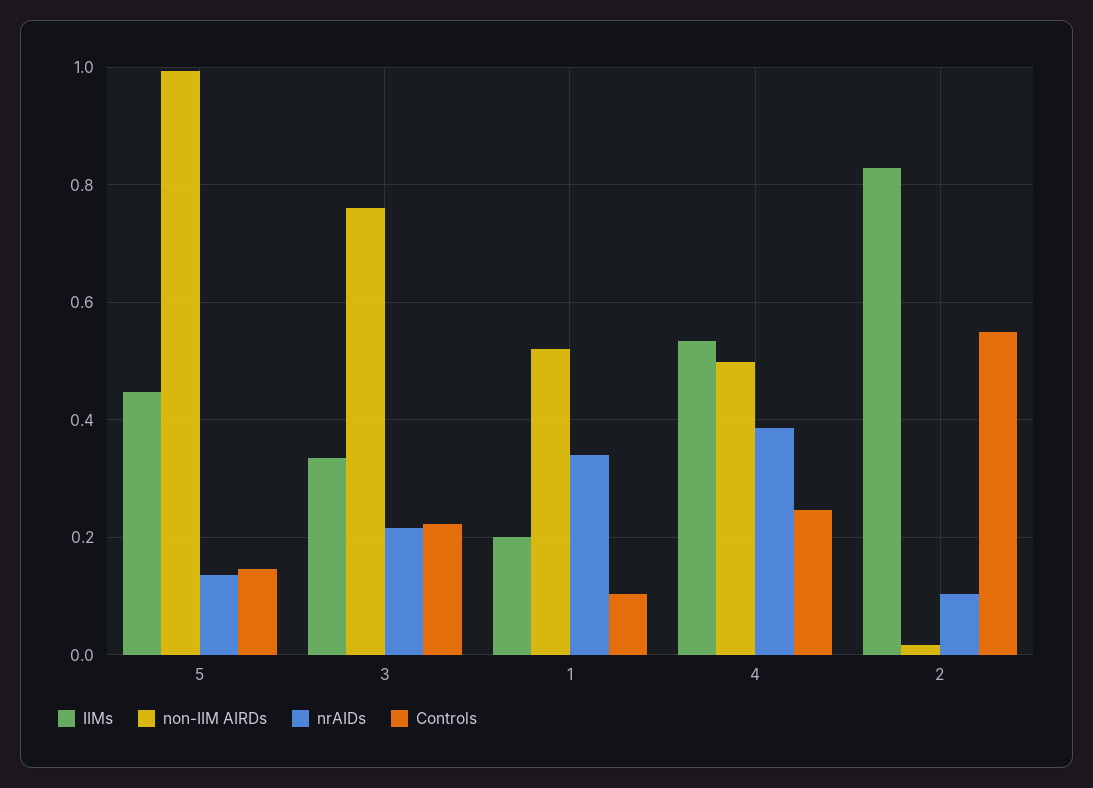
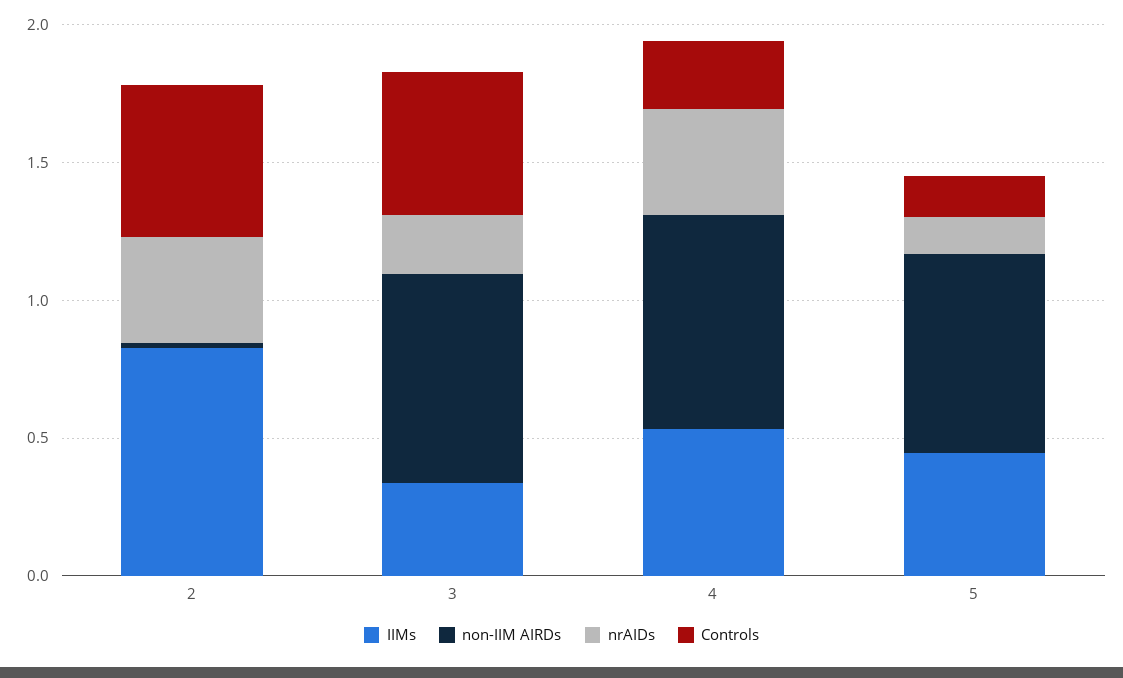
  {
    "IIMs": {
      "5": 0.44,
      "3": 0.34,
-     "1": 0.2,
      "4": 0.54,
      "2": 0.82
    },
    "non-IIM AIRDs": {
-     "5": 1,
+     "5": 0.7,
      "3": 0.76,
-     "1": 0.52,
-     "4": 0.5,
+     "4": 0.8,
      "2": 0.02
    },
    "nrAIDs": {
      "5": 0.14,
      "3": 0.22,
-     "1": 0.34,
      "4": 0.38,
-     "2": 0.1
+     "2": 0.4
    },
    "Controls": {
      "5": 0.14,
-     "3": 0.22,
+     "3": 0.5,
-     "1": 0.1,
      "4": 0.24,
      "2": 0.56
    }
  }

